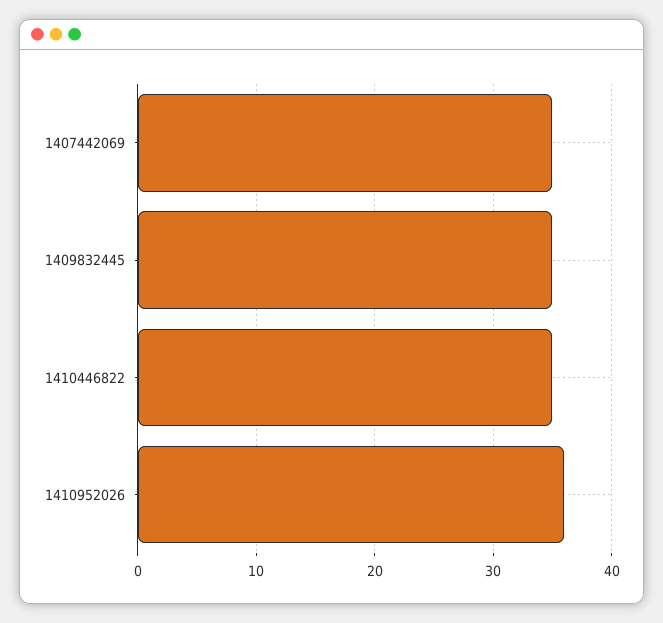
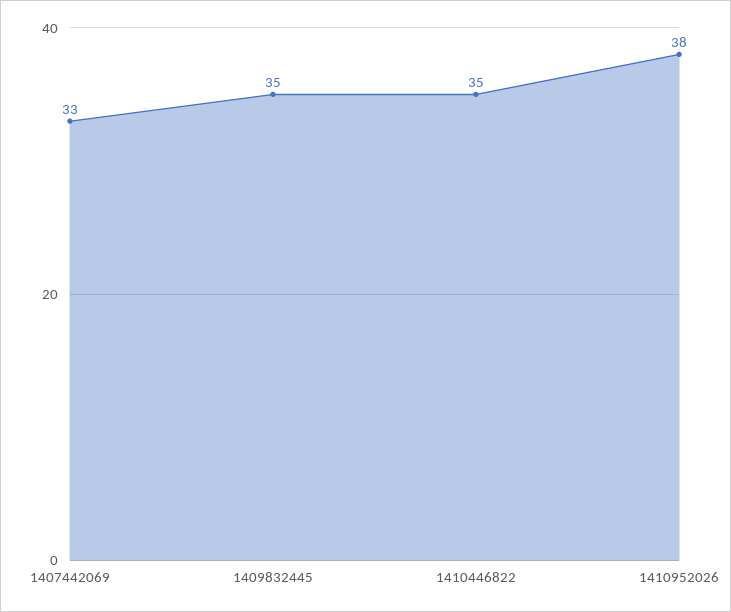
  {
-   "1407442069": 35,
+   "1407442069": 33,
    "1409832445": 35,
    "1410446822": 35,
-   "1410952026": 36
+   "1410952026": 38
  }

